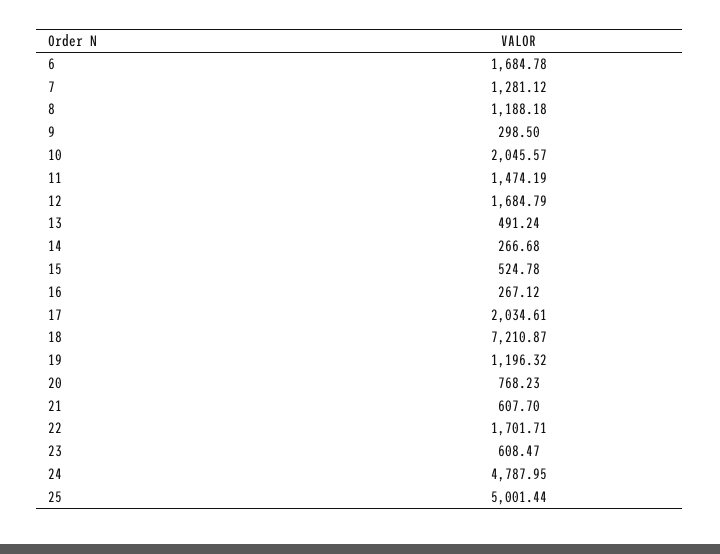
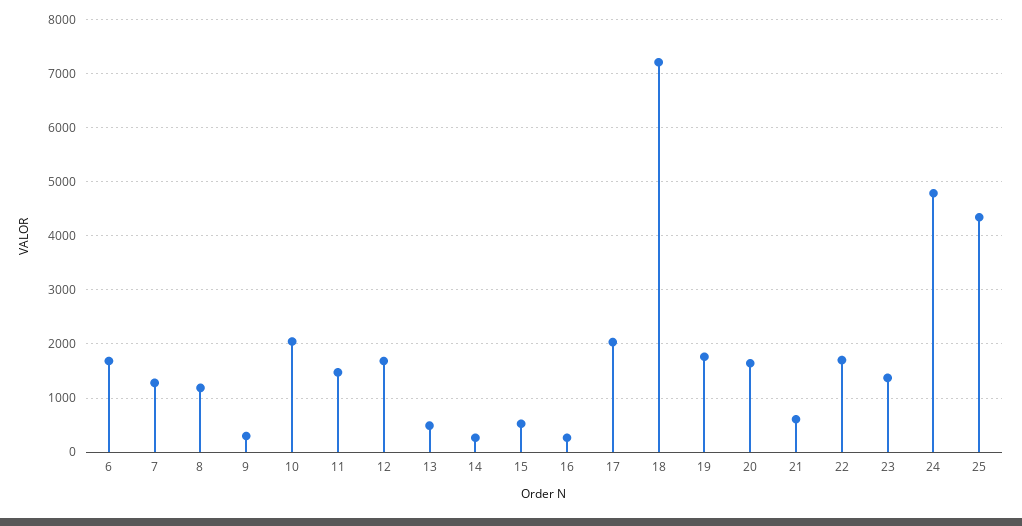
  {
    "6": 1684.78,
    "7": 1281.12,
    "8": 1188.18,
    "9": 298.5,
    "10": 2045.57,
    "11": 1474.19,
    "12": 1684.79,
    "13": 491.24,
    "14": 266.68,
    "15": 524.78,
    "16": 267.12,
    "17": 2034.61,
    "18": 7210.87,
-   "19": 1196.32,
+   "19": 1800,
-   "20": 768.23,
+   "20": 1600,
    "21": 607.7,
    "22": 1701.71,
-   "23": 608.47,
+   "23": 1400,
    "24": 4787.95,
-   "25": 5001.44
+   "25": 4400
  }

